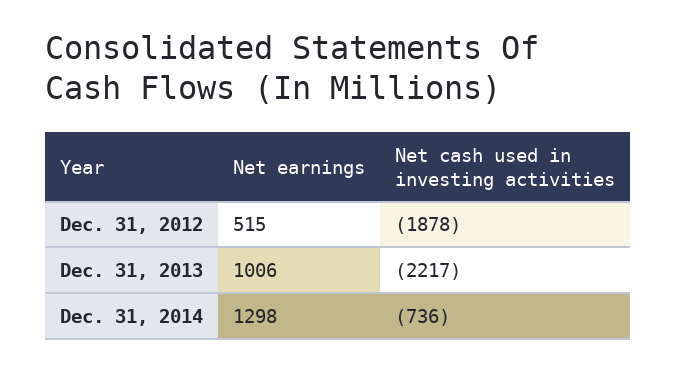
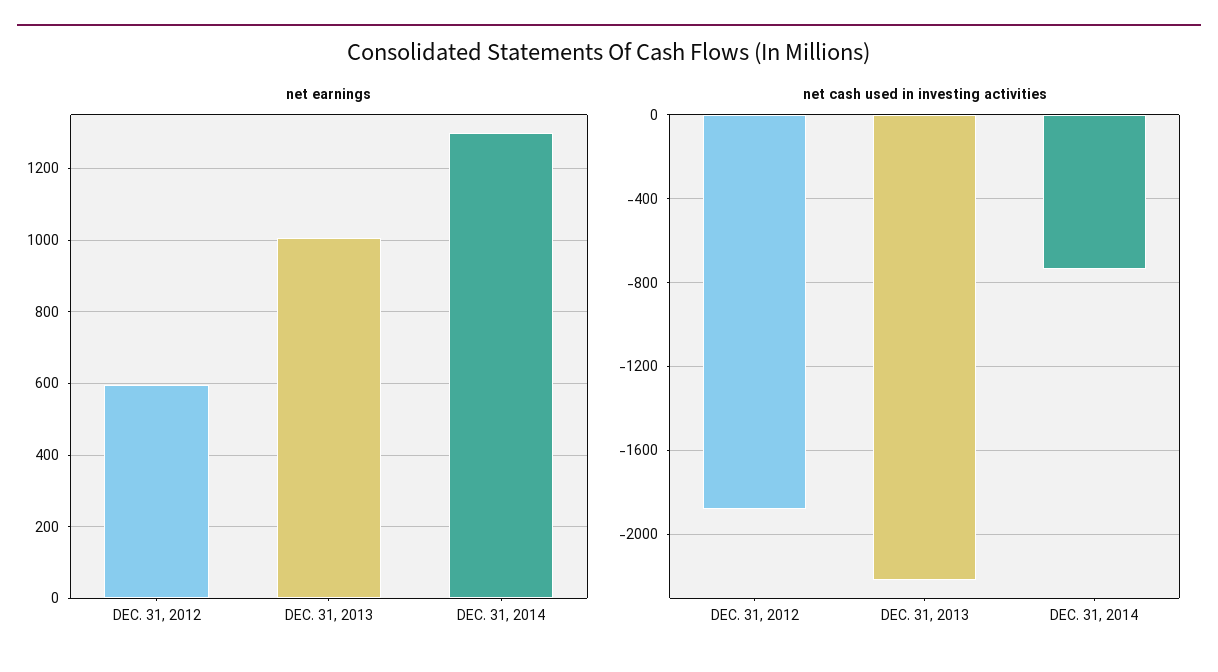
  {
    "Net earnings": {
-     "Dec. 31, 2012": 515,
+     "Dec. 31, 2012": 600,
      "Dec. 31, 2013": 1006,
      "Dec. 31, 2014": 1298
    },
    "Net cash used in investing activities": {
      "Dec. 31, 2012": -1878,
      "Dec. 31, 2013": -2217,
      "Dec. 31, 2014": -736
    }
  }

